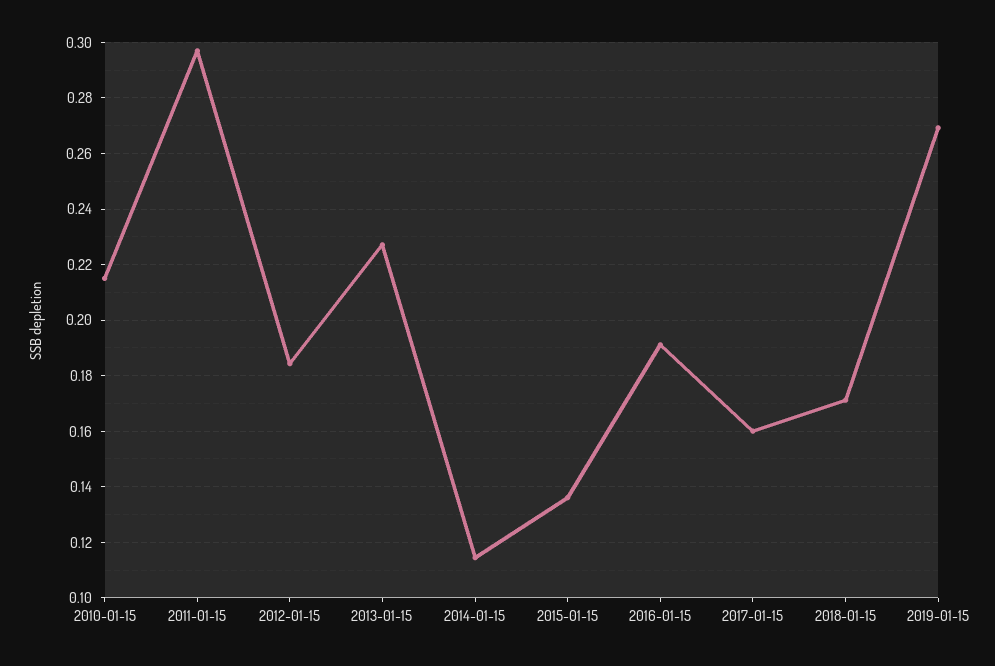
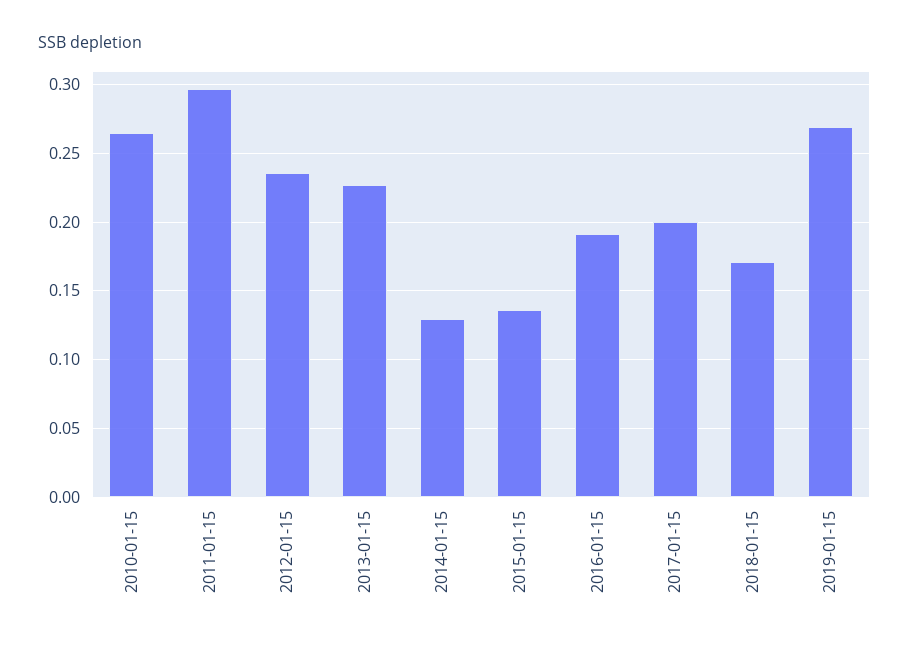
  {
-   "2010-01-15": 0.215,
+   "2010-01-15": 0.265,
    "2011-01-15": 0.2975,
-   "2012-01-15": 0.185,
+   "2012-01-15": 0.235,
    "2013-01-15": 0.2275,
-   "2014-01-15": 0.115,
+   "2014-01-15": 0.13,
    "2015-01-15": 0.135,
    "2016-01-15": 0.19,
-   "2017-01-15": 0.16,
+   "2017-01-15": 0.2,
    "2018-01-15": 0.17,
    "2019-01-15": 0.27
  }

